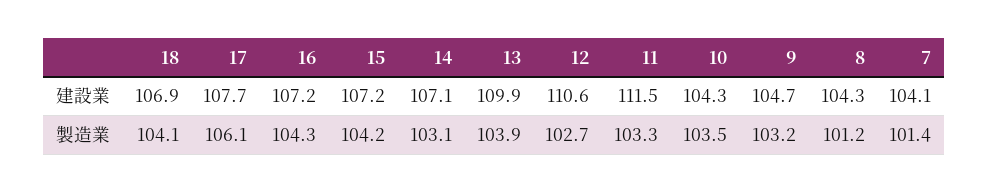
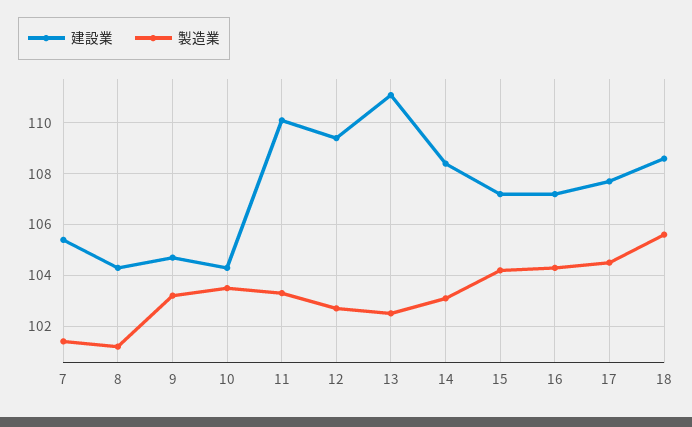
  {
    "建設業": {
-     "18": 106.9,
+     "18": 108.5,
      "17": 107.7,
      "16": 107.2,
      "15": 107.2,
-     "14": 107.1,
+     "14": 108.5,
-     "13": 109.9,
+     "13": 111,
-     "12": 110.6,
+     "12": 109.5,
-     "11": 111.5,
+     "11": 110,
      "10": 104.3,
      "9": 104.7,
      "8": 104.3,
-     "7": 104.1
+     "7": 105.5
    },
    "製造業": {
-     "18": 104.1,
+     "18": 105.5,
-     "17": 106.1,
+     "17": 104.5,
      "16": 104.3,
      "15": 104.2,
      "14": 103.1,
-     "13": 103.9,
+     "13": 102.5,
      "12": 102.7,
      "11": 103.3,
      "10": 103.5,
      "9": 103.2,
      "8": 101.2,
      "7": 101.4
    }
  }

